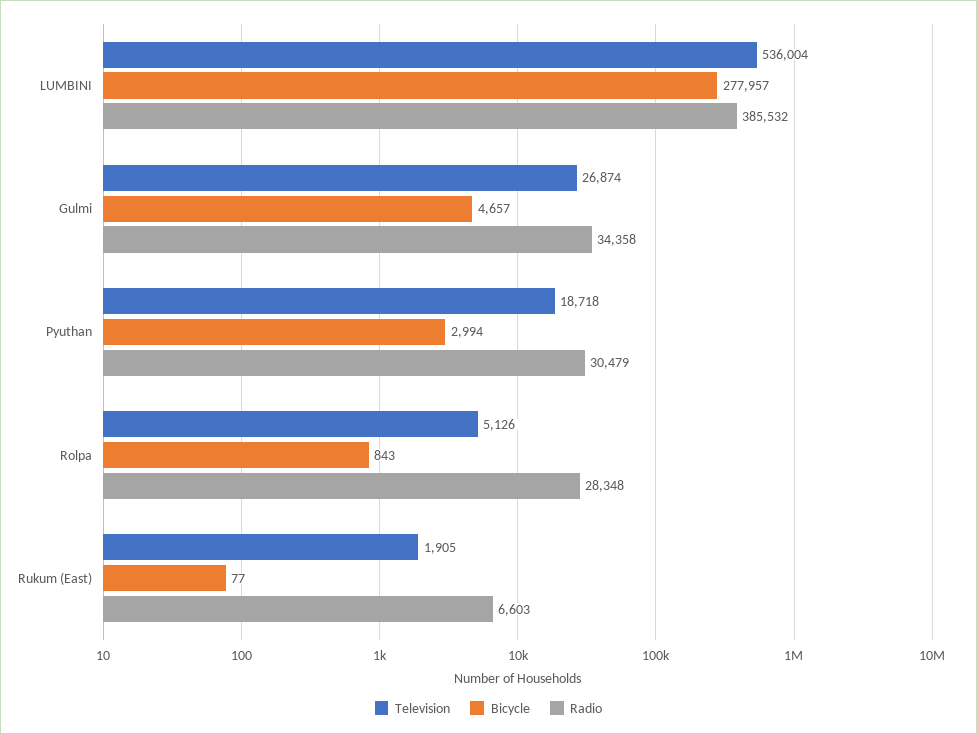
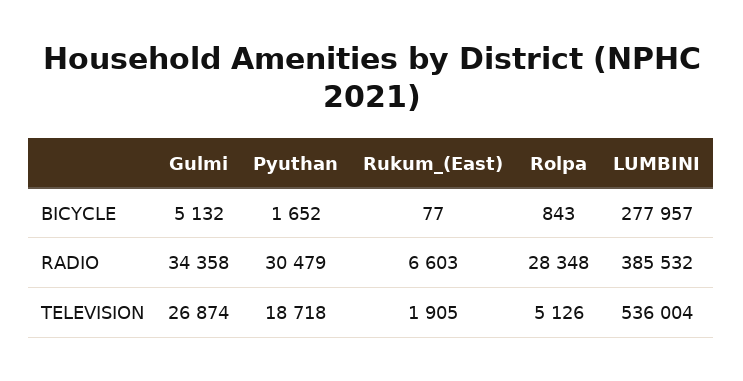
  {
    "Television": {
      "LUMBINI": 536004,
      "Gulmi": 26874,
      "Pyuthan": 18718,
      "Rolpa": 5126,
      "Rukum (East)": 1905
    },
    "Bicycle": {
      "LUMBINI": 277957,
-     "Gulmi": 4657,
+     "Gulmi": 5132,
-     "Pyuthan": 2994,
+     "Pyuthan": 1652,
      "Rolpa": 843,
      "Rukum (East)": 77
    },
    "Radio": {
      "LUMBINI": 385532,
      "Gulmi": 34358,
      "Pyuthan": 30479,
      "Rolpa": 28348,
      "Rukum (East)": 6603
    }
  }

